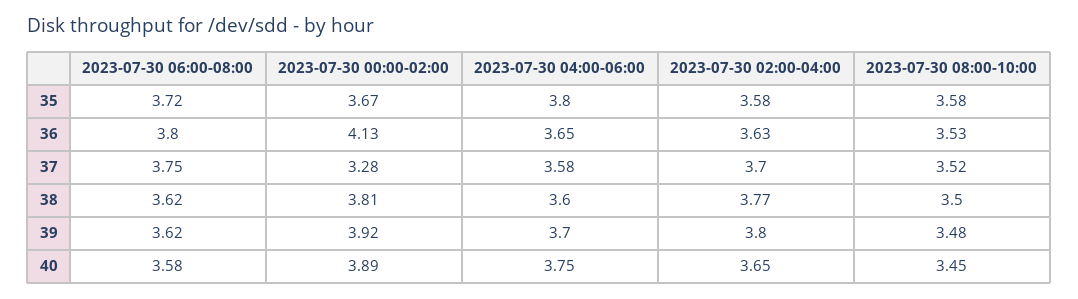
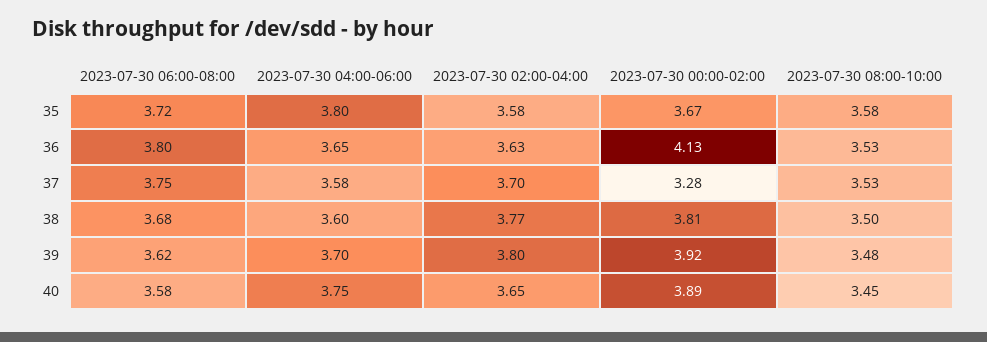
  {
    "2023-07-30 06:00-08:00": {
      "35": 3.72,
      "36": 3.8,
      "37": 3.75,
-     "38": 3.62,
+     "38": 3.68,
      "39": 3.62,
      "40": 3.58
    },
    "2023-07-30 00:00-02:00": {
      "35": 3.67,
      "36": 4.13,
      "37": 3.28,
      "38": 3.81,
      "39": 3.92,
      "40": 3.89
    },
    "2023-07-30 04:00-06:00": {
      "35": 3.8,
      "36": 3.65,
      "37": 3.58,
      "38": 3.6,
      "39": 3.7,
      "40": 3.75
    },
    "2023-07-30 02:00-04:00": {
      "35": 3.58,
      "36": 3.63,
      "37": 3.7,
      "38": 3.77,
      "39": 3.8,
      "40": 3.65
    },
    "2023-07-30 08:00-10:00": {
      "35": 3.58,
      "36": 3.53,
-     "37": 3.52,
+     "37": 3.53,
      "38": 3.5,
      "39": 3.48,
      "40": 3.45
    }
  }

